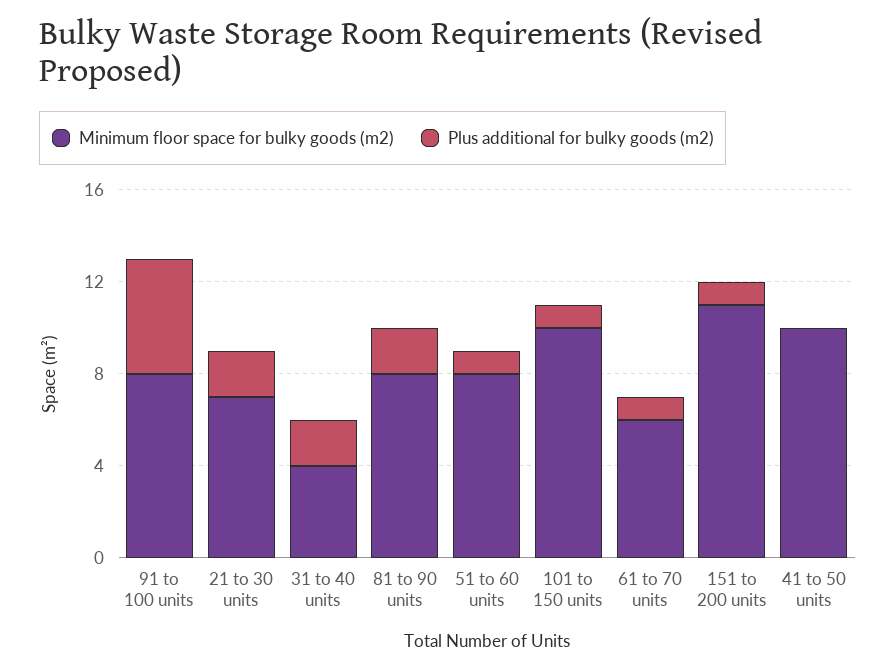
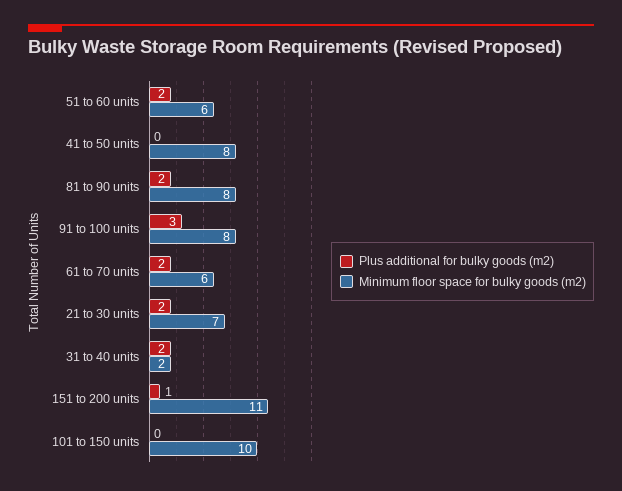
  {
    "Minimum floor space for bulky goods (m2)": {
      "91 to 100 units": 8,
      "21 to 30 units": 7,
-     "31 to 40 units": 4,
+     "31 to 40 units": 2,
      "81 to 90 units": 8,
-     "51 to 60 units": 8,
+     "51 to 60 units": 6,
      "101 to 150 units": 10,
      "61 to 70 units": 6,
      "151 to 200 units": 11,
-     "41 to 50 units": 10
+     "41 to 50 units": 8
    },
    "Plus additional for bulky goods (m2)": {
-     "91 to 100 units": 5,
+     "91 to 100 units": 3,
      "21 to 30 units": 2,
      "31 to 40 units": 2,
      "81 to 90 units": 2,
-     "51 to 60 units": 1,
+     "51 to 60 units": 2,
-     "101 to 150 units": 1,
+     "101 to 150 units": 0,
-     "61 to 70 units": 1,
+     "61 to 70 units": 2,
      "151 to 200 units": 1,
      "41 to 50 units": 0
    }
  }

